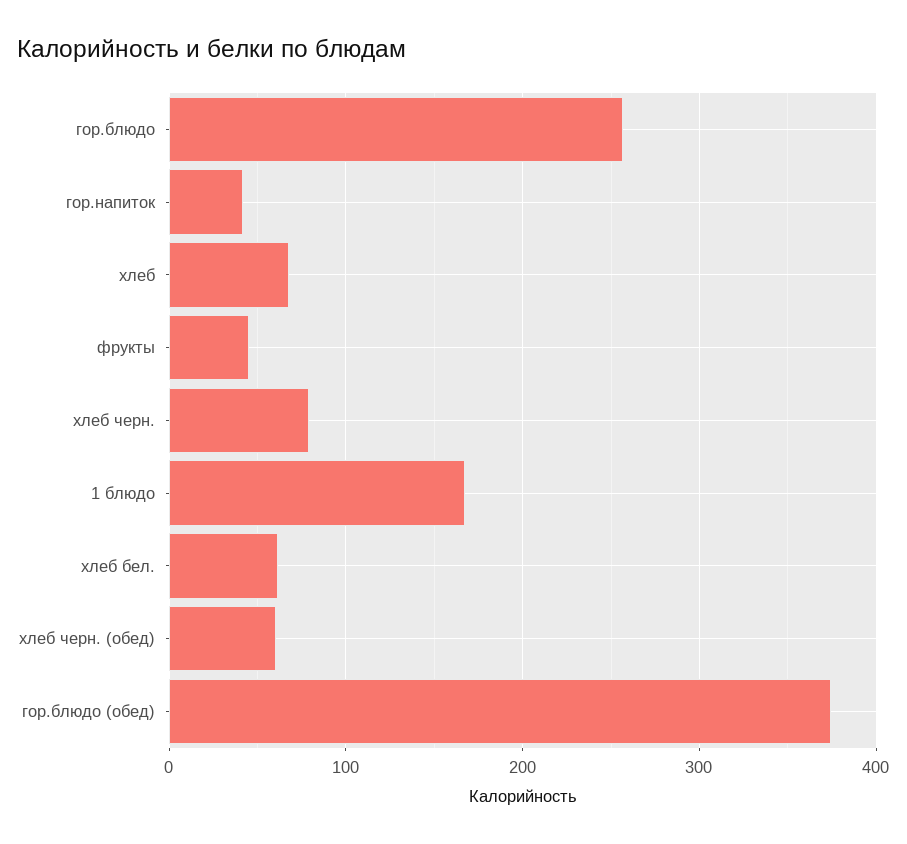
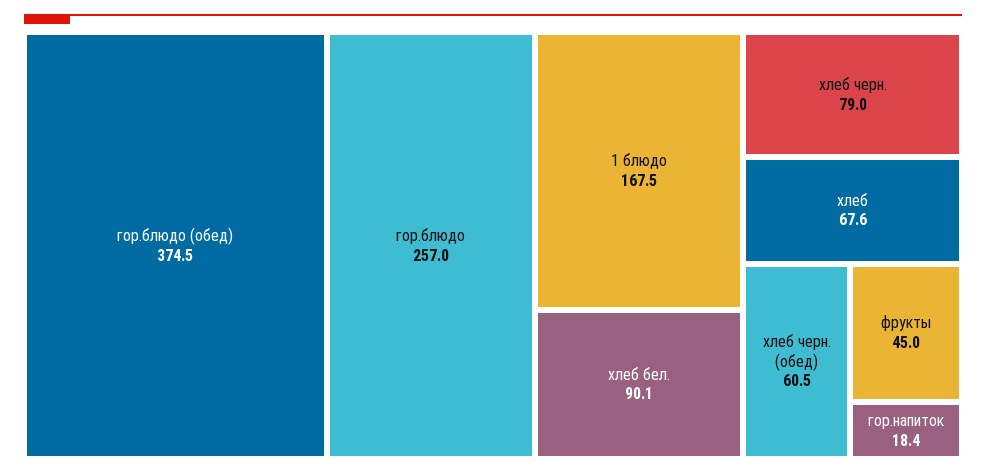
  {
    "гор.блюдо": 257,
-   "гор.напиток": 40,
+   "гор.напиток": 18.4,
    "хлеб": 67.6,
    "фрукты": 45,
    "хлеб черн.": 79,
    "1 блюдо": 167.5,
-   "хлеб бел.": 60,
+   "хлеб бел.": 90.1,
    "хлеб черн. (обед)": 60.5,
    "гор.блюдо (обед)": 374.5
  }

